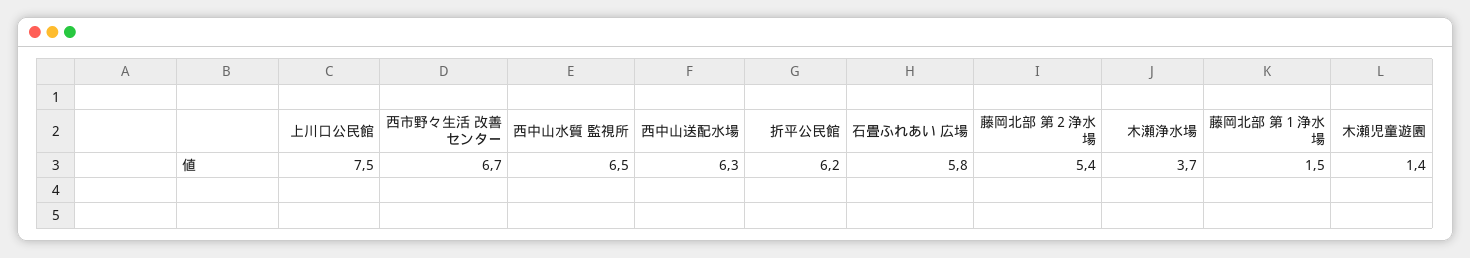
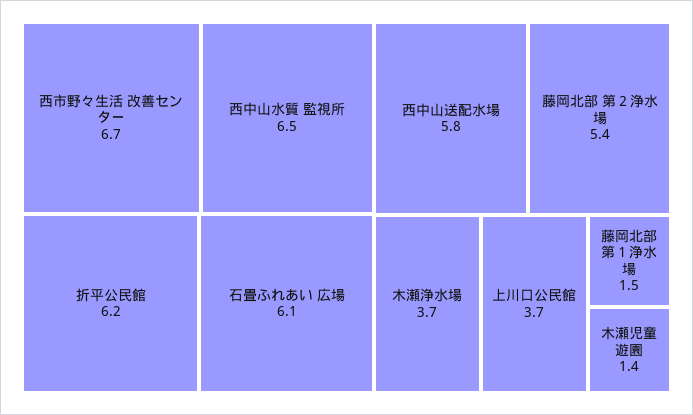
  {
-   "上川口公民館": 7.5,
+   "上川口公民館": 3.7,
    "西市野々生活 改善センター": 6.7,
    "西中山水質 監視所": 6.5,
-   "西中山送配水場": 6.3,
+   "西中山送配水場": 5.8,
    "折平公民館": 6.2,
-   "石畳ふれあい 広場": 5.8,
+   "石畳ふれあい 広場": 6.1,
    "藤岡北部 第２浄水場": 5.4,
    "木瀬浄水場": 3.7,
    "藤岡北部 第１浄水場": 1.5,
    "木瀬児童遊園": 1.4
  }

